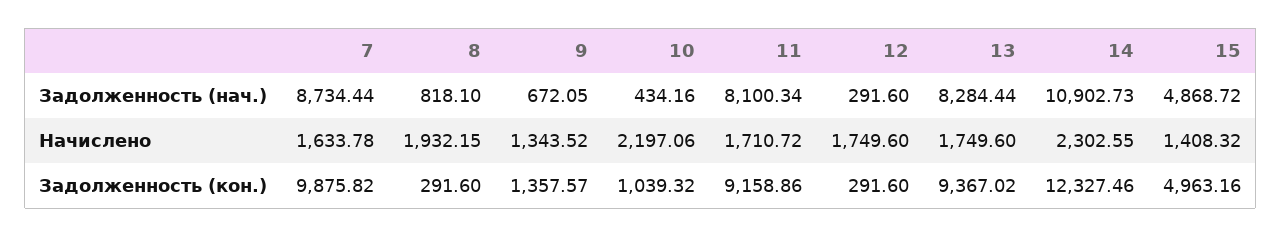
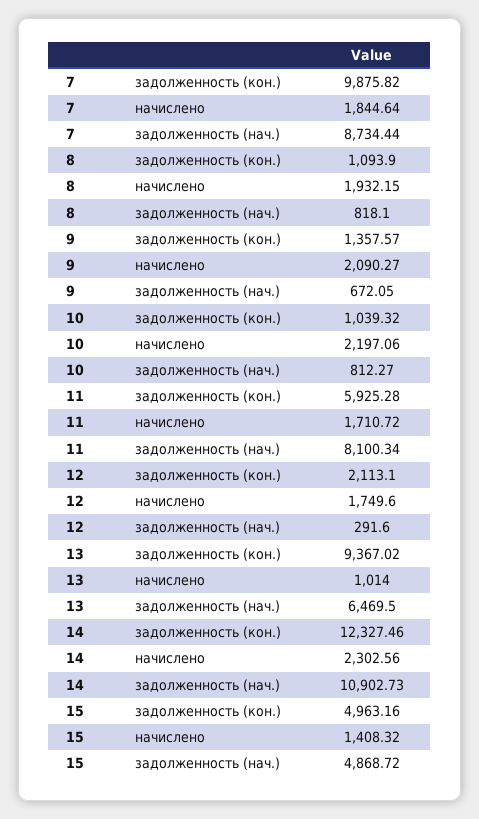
  {
    "7": {
      "Задолженность (нач.)": 8734.44,
-     "Начислено": 1633.78,
+     "Начислено": 1844.64,
      "Задолженность (кон.)": 9875.82
    },
    "8": {
      "Задолженность (нач.)": 818.1,
      "Начислено": 1932.15,
-     "Задолженность (кон.)": 291.6
+     "Задолженность (кон.)": 1093.9
    },
    "9": {
      "Задолженность (нач.)": 672.05,
-     "Начислено": 1343.52,
+     "Начислено": 2090.27,
      "Задолженность (кон.)": 1357.57
    },
    "10": {
-     "Задолженность (нач.)": 434.16,
+     "Задолженность (нач.)": 812.27,
      "Начислено": 2197.06,
      "Задолженность (кон.)": 1039.32
    },
    "11": {
      "Задолженность (нач.)": 8100.34,
      "Начислено": 1710.72,
-     "Задолженность (кон.)": 9158.86
+     "Задолженность (кон.)": 5925.28
    },
    "12": {
      "Задолженность (нач.)": 291.6,
      "Начислено": 1749.6,
-     "Задолженность (кон.)": 291.6
+     "Задолженность (кон.)": 2113.1
    },
    "13": {
-     "Задолженность (нач.)": 8284.44,
+     "Задолженность (нач.)": 6469.5,
-     "Начислено": 1749.6,
+     "Начислено": 1014,
      "Задолженность (кон.)": 9367.02
    },
    "14": {
      "Задолженность (нач.)": 10902.73,
-     "Начислено": 2302.55,
+     "Начислено": 2302.56,
      "Задолженность (кон.)": 12327.46
    },
    "15": {
      "Задолженность (нач.)": 4868.72,
      "Начислено": 1408.32,
      "Задолженность (кон.)": 4963.16
    }
  }

